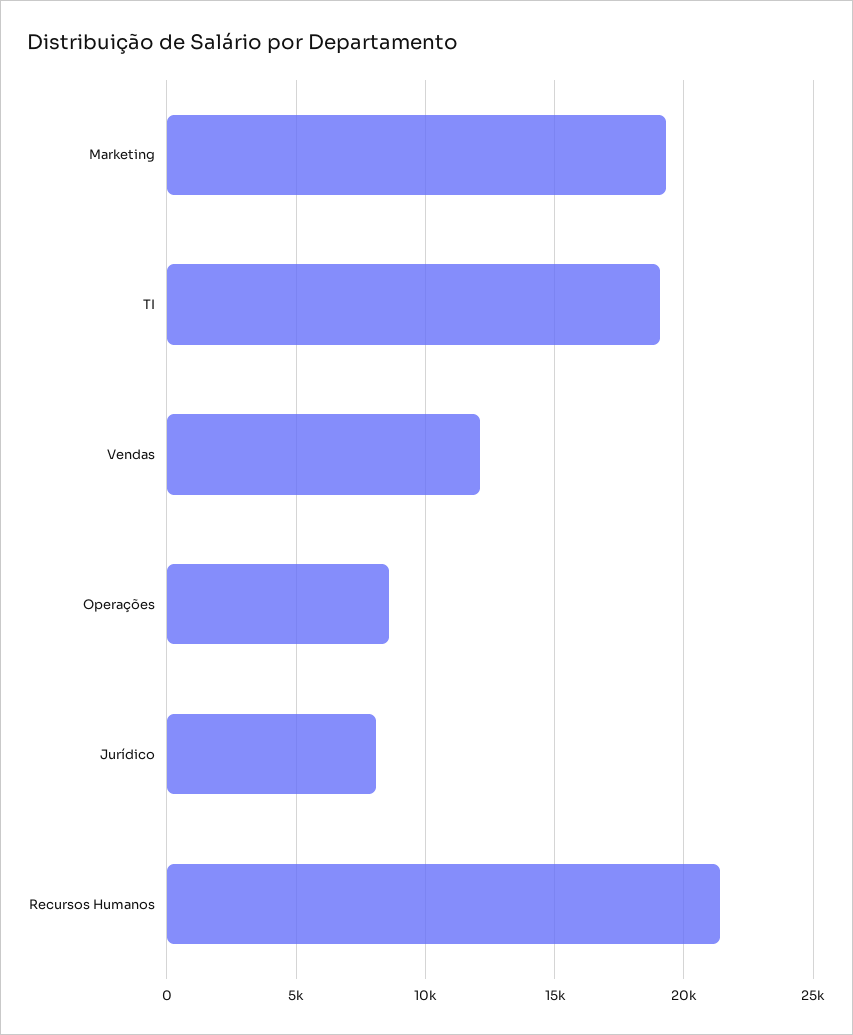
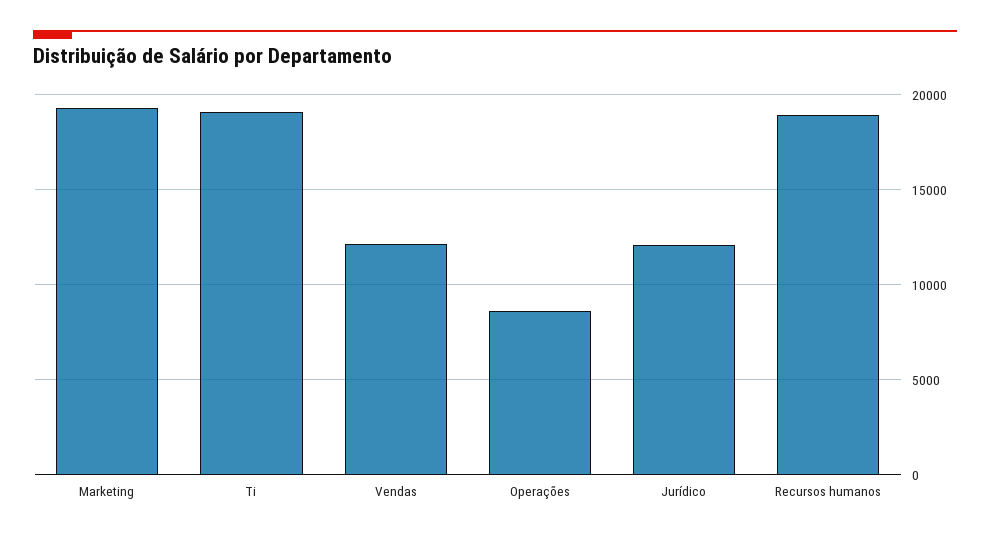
  {
    "Marketing": 19500,
    "TI": 19000,
    "Vendas": 12000,
    "Operações": 8500,
-   "Jurídico": 8000,
+   "Jurídico": 12000,
-   "Recursos Humanos": 21500
+   "Recursos Humanos": 19000
  }

